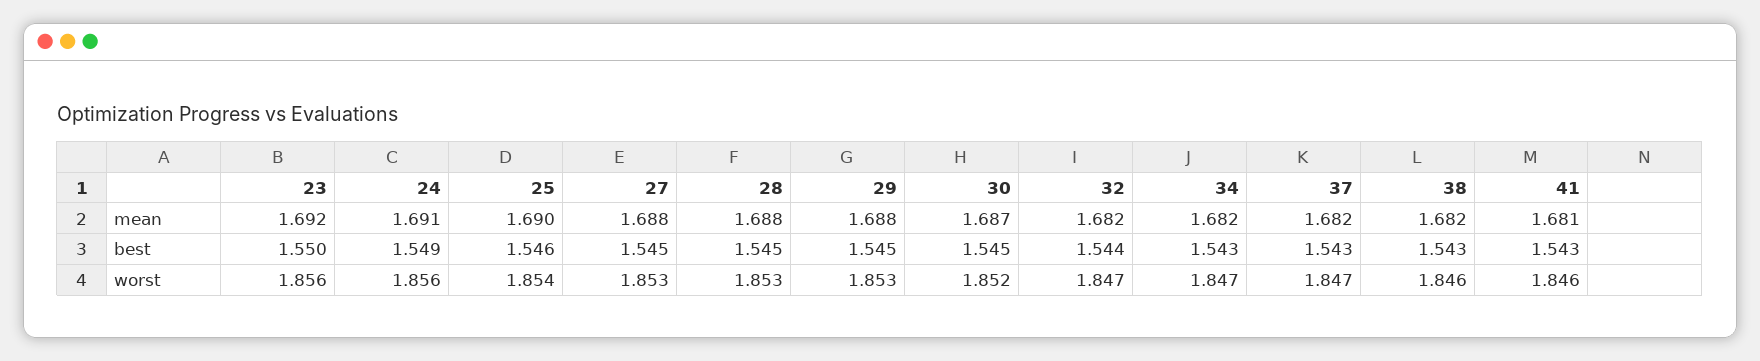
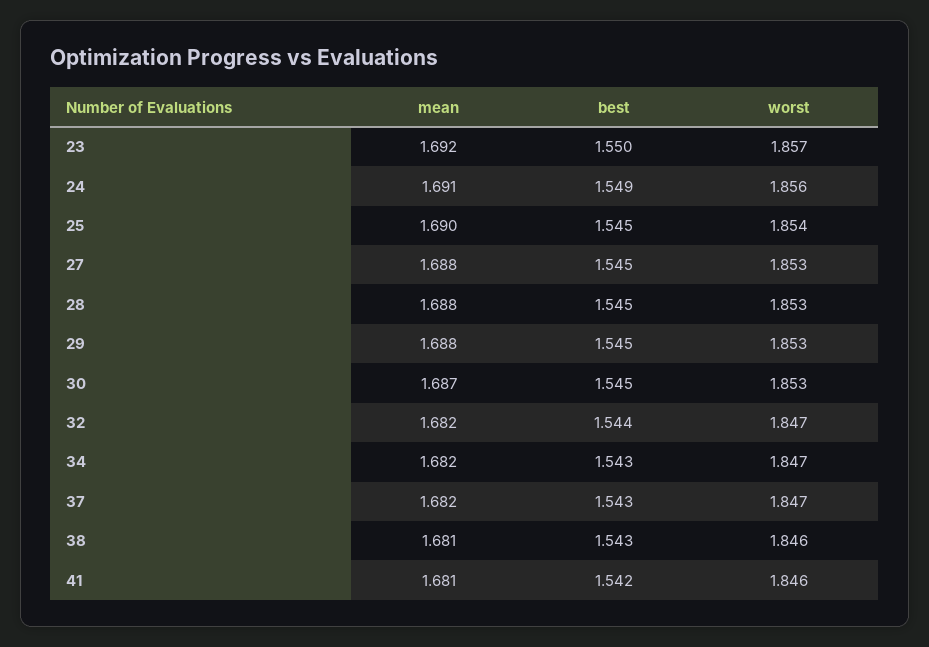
  {
    "23": {
      "mean": 1.692,
      "best": 1.55,
-     "worst": 1.856
+     "worst": 1.857
    },
    "24": {
      "mean": 1.691,
      "best": 1.549,
      "worst": 1.856
    },
    "25": {
      "mean": 1.69,
-     "best": 1.546,
+     "best": 1.545,
      "worst": 1.854
    },
    "27": {
      "mean": 1.688,
      "best": 1.545,
      "worst": 1.853
    },
    "28": {
      "mean": 1.688,
      "best": 1.545,
      "worst": 1.853
    },
    "29": {
      "mean": 1.688,
      "best": 1.545,
      "worst": 1.853
    },
    "30": {
      "mean": 1.687,
      "best": 1.545,
-     "worst": 1.852
+     "worst": 1.853
    },
    "32": {
      "mean": 1.682,
      "best": 1.544,
      "worst": 1.847
    },
    "34": {
      "mean": 1.682,
      "best": 1.543,
      "worst": 1.847
    },
    "37": {
      "mean": 1.682,
      "best": 1.543,
      "worst": 1.847
    },
    "38": {
-     "mean": 1.682,
+     "mean": 1.681,
      "best": 1.543,
      "worst": 1.846
    },
    "41": {
      "mean": 1.681,
-     "best": 1.543,
+     "best": 1.542,
      "worst": 1.846
    }
  }

